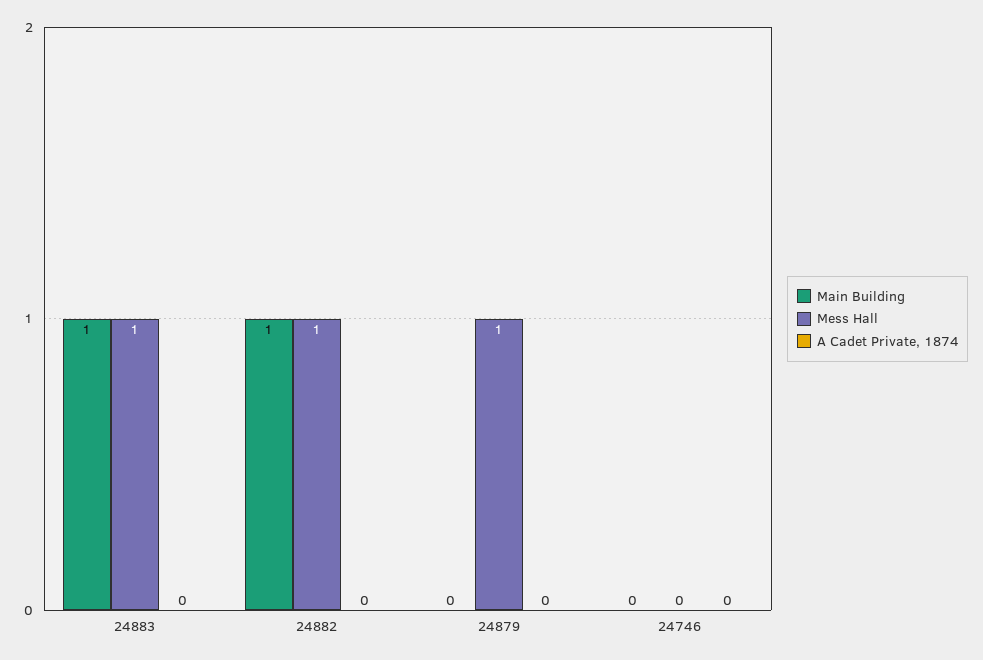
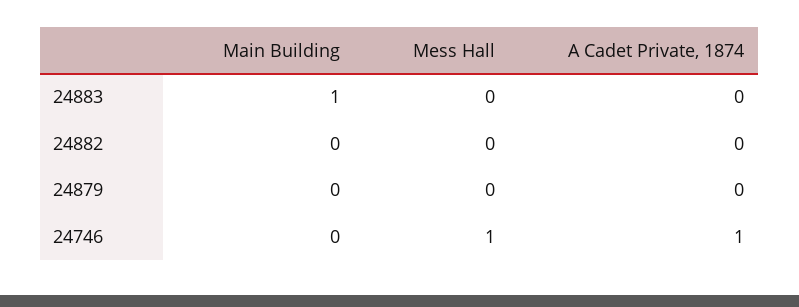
  {
    "Main Building": {
      "24883": 1,
-     "24882": 1,
+     "24882": 0,
      "24879": 0,
      "24746": 0
    },
    "Mess Hall": {
-     "24883": 1,
+     "24883": 0,
-     "24882": 1,
+     "24882": 0,
-     "24879": 1,
+     "24879": 0,
-     "24746": 0
+     "24746": 1
    },
    "A Cadet Private, 1874": {
      "24883": 0,
      "24882": 0,
      "24879": 0,
-     "24746": 0
+     "24746": 1
    }
  }

